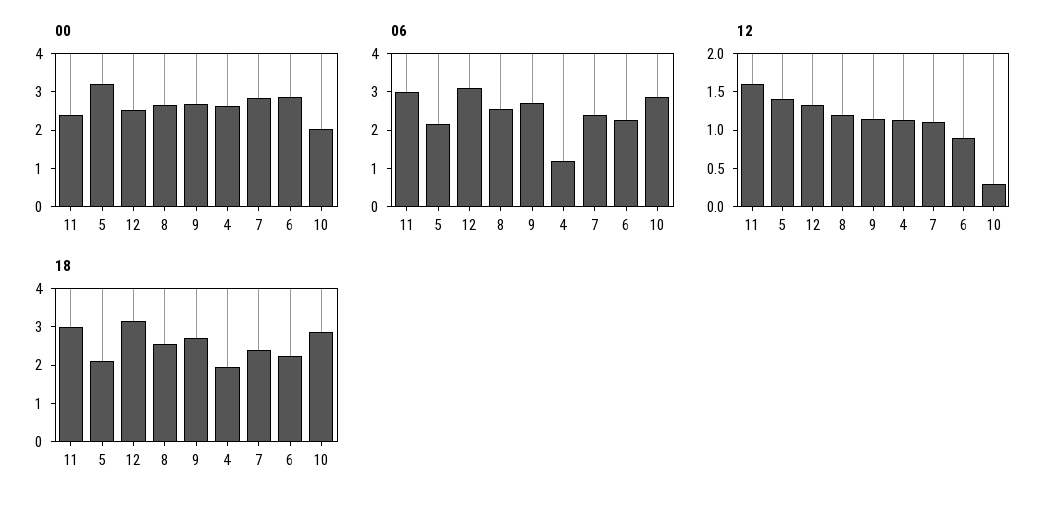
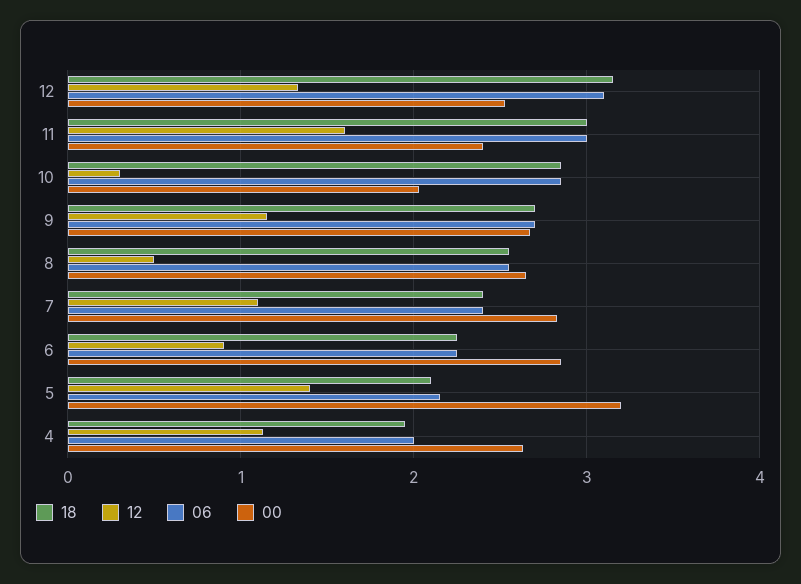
  {
    "00": {
      "11": 2.4,
      "5": 3.2,
      "12": 2.5,
      "8": 2.7,
      "9": 2.7,
      "4": 2.6,
      "7": 2.8,
      "6": 2.9,
      "10": 2
    },
    "06": {
      "11": 3,
      "5": 2.2,
      "12": 3.1,
      "8": 2.6,
      "9": 2.7,
-     "4": 1.25,
+     "4": 2,
      "7": 2.4,
      "6": 2.3,
      "10": 2.9
    },
    "12": {
      "11": 1.6,
      "5": 1.4,
      "12": 1.3,
-     "8": 1.25,
+     "8": 0.5,
      "9": 1.2,
      "4": 1.1,
      "7": 1.1,
      "6": 0.9,
      "10": 0.3
    },
    "18": {
      "11": 3,
      "5": 2.1,
      "12": 3.2,
      "8": 2.6,
      "9": 2.7,
      "4": 2,
      "7": 2.4,
      "6": 2.3,
      "10": 2.9
    }
  }

